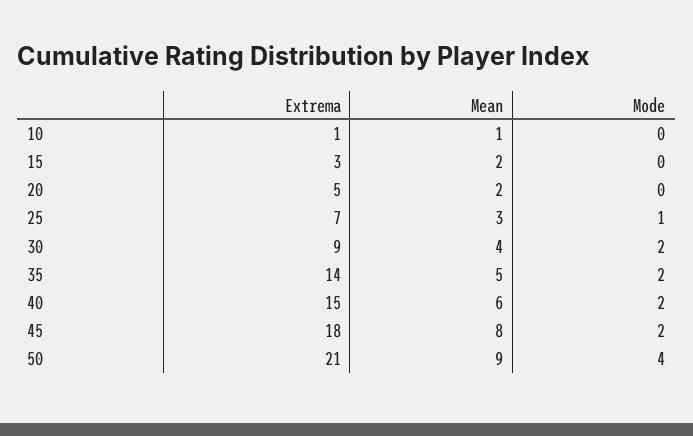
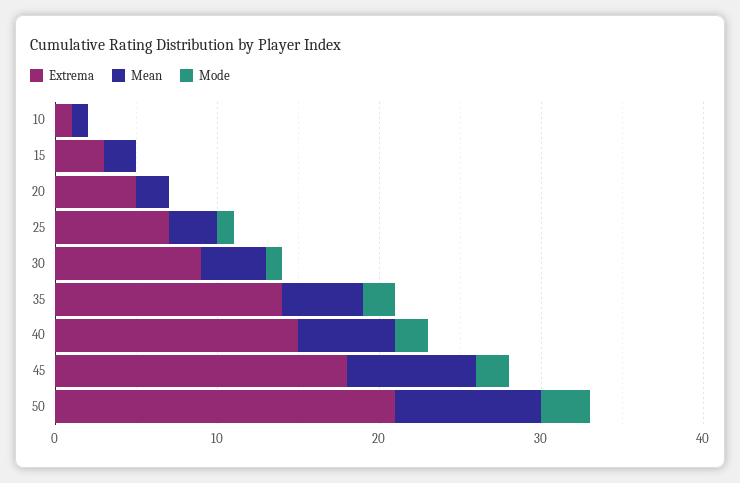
  {
    "Extrema": {
      "10": 1,
      "15": 3,
      "20": 5,
      "25": 7,
      "30": 9,
      "35": 14,
      "40": 15,
      "45": 18,
      "50": 21
    },
    "Mean": {
      "10": 1,
      "15": 2,
      "20": 2,
      "25": 3,
      "30": 4,
      "35": 5,
      "40": 6,
      "45": 8,
      "50": 9
    },
    "Mode": {
      "10": 0,
      "15": 0,
      "20": 0,
      "25": 1,
-     "30": 2,
+     "30": 1,
      "35": 2,
      "40": 2,
      "45": 2,
-     "50": 4
+     "50": 3
    }
  }

